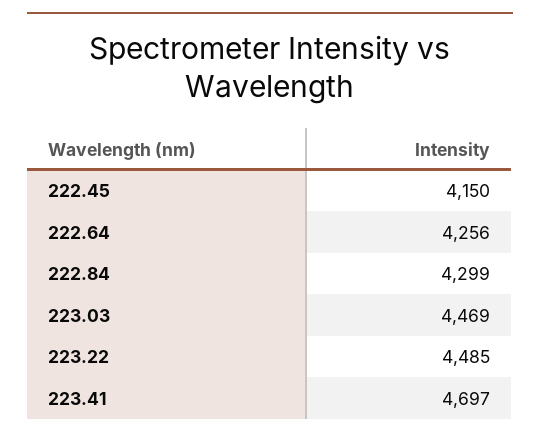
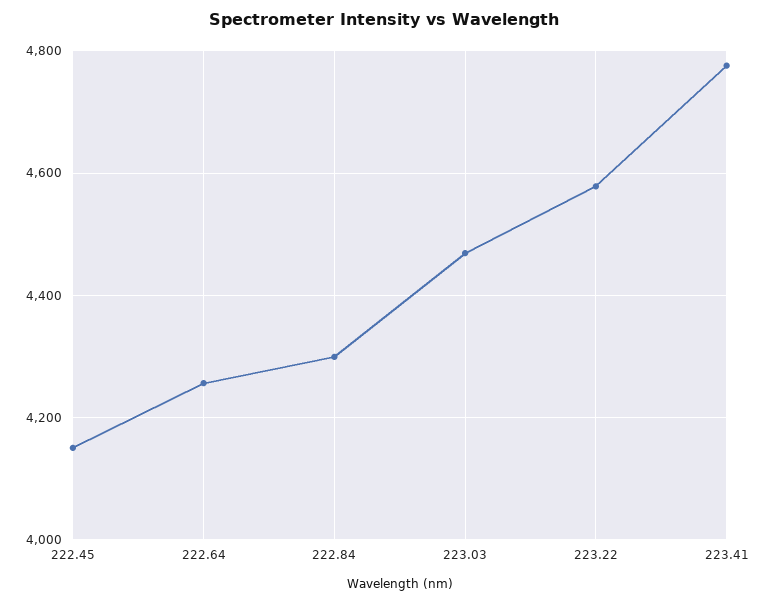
  {
    "222.45": 4150,
    "222.64": 4256,
    "222.84": 4299,
    "223.03": 4469,
-   "223.22": 4485,
+   "223.22": 4580,
-   "223.41": 4697
+   "223.41": 4780
  }

